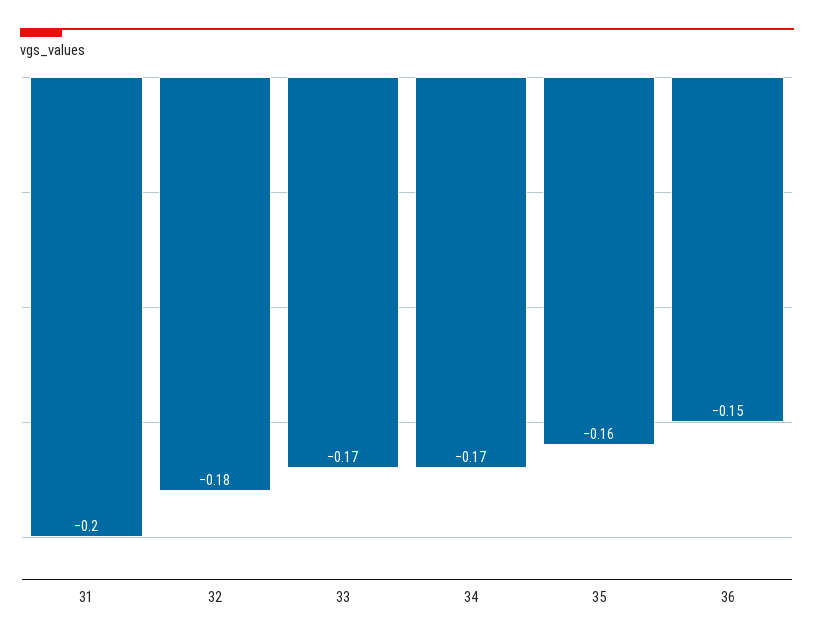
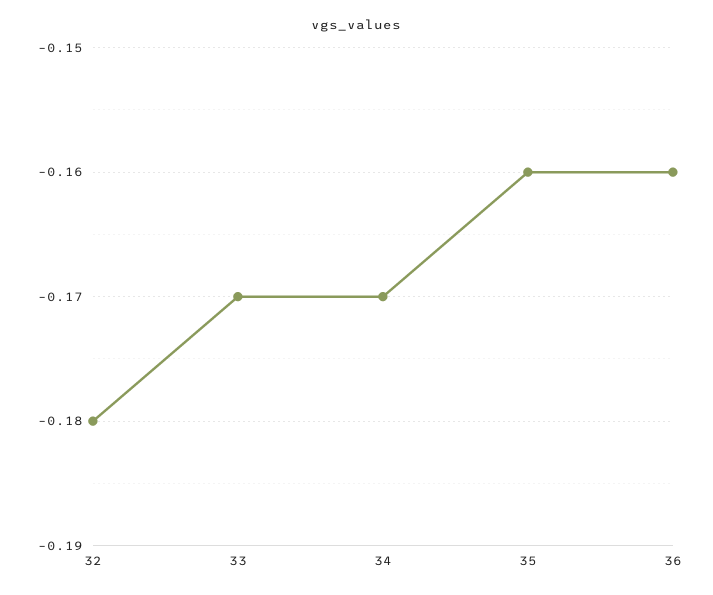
  {
-   "31": -0.2,
    "32": -0.18,
    "33": -0.17,
    "34": -0.17,
    "35": -0.16,
-   "36": -0.15
+   "36": -0.16
  }

